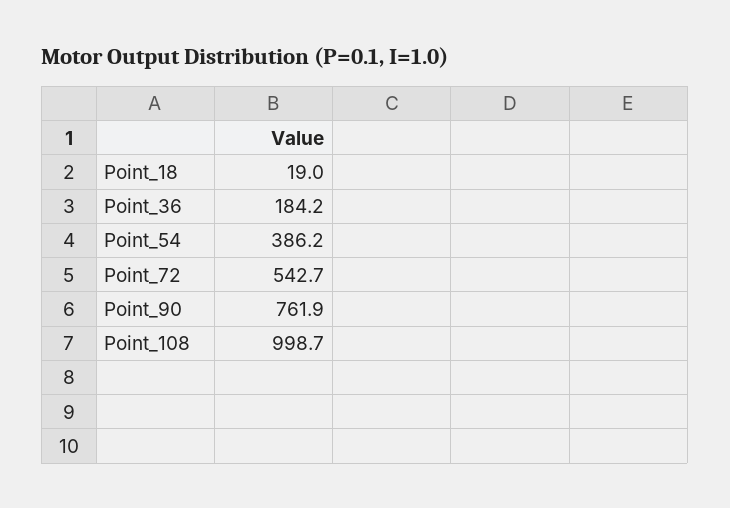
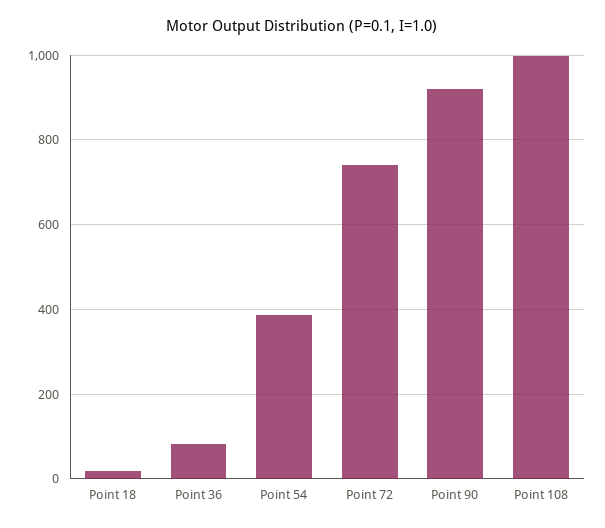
  {
    "Point_18": 19,
-   "Point_36": 184.2,
+   "Point_36": 80,
    "Point_54": 386.2,
-   "Point_72": 542.7,
+   "Point_72": 740,
-   "Point_90": 761.9,
+   "Point_90": 920,
    "Point_108": 998.7
  }

